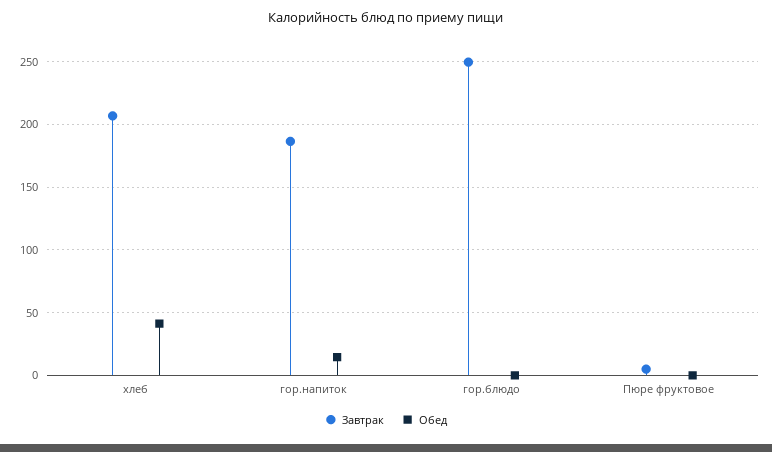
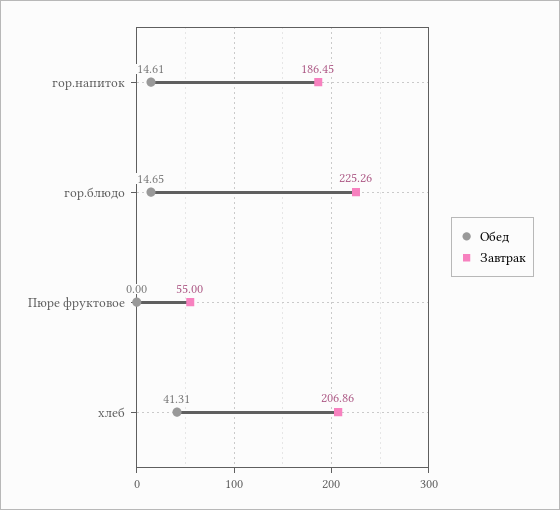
  {
    "Завтрак": {
      "хлеб": 206.86,
      "гор.напиток": 186.45,
-     "гор.блюдо": 250,
+     "гор.блюдо": 225.26,
-     "Пюре фруктовое": 5
+     "Пюре фруктовое": 55
    },
    "Обед": {
      "хлеб": 41.31,
      "гор.напиток": 14.61,
-     "гор.блюдо": 0,
+     "гор.блюдо": 14.65,
      "Пюре фруктовое": 0
    }
  }

